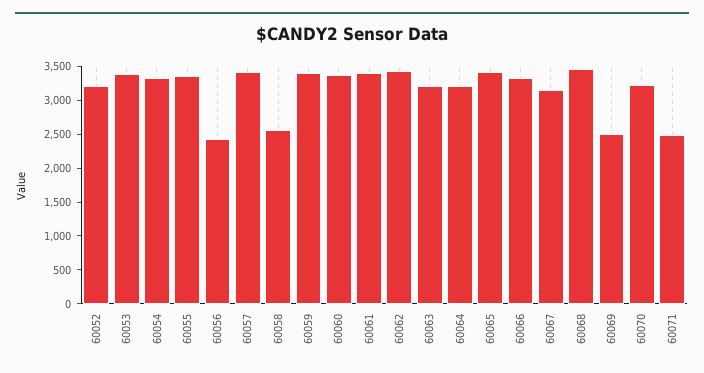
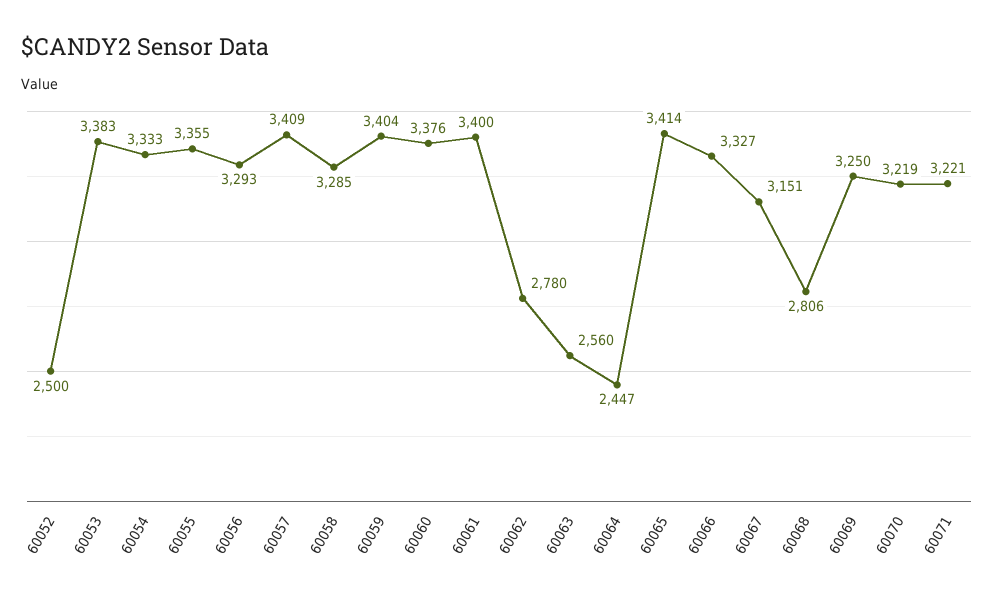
  {
-   "60052": 3250,
+   "60052": 2500,
    "60053": 3383,
    "60054": 3333,
    "60055": 3355,
-   "60056": 2500,
+   "60056": 3293,
    "60057": 3409,
-   "60058": 2500,
+   "60058": 3285,
    "60059": 3404,
    "60060": 3376,
    "60061": 3400,
-   "60062": 3500,
+   "60062": 2780,
-   "60063": 3250,
+   "60063": 2560,
-   "60064": 3250,
+   "60064": 2447,
    "60065": 3414,
    "60066": 3327,
    "60067": 3151,
-   "60068": 3500,
+   "60068": 2806,
-   "60069": 2500,
+   "60069": 3250,
    "60070": 3219,
-   "60071": 2500
+   "60071": 3221
  }

